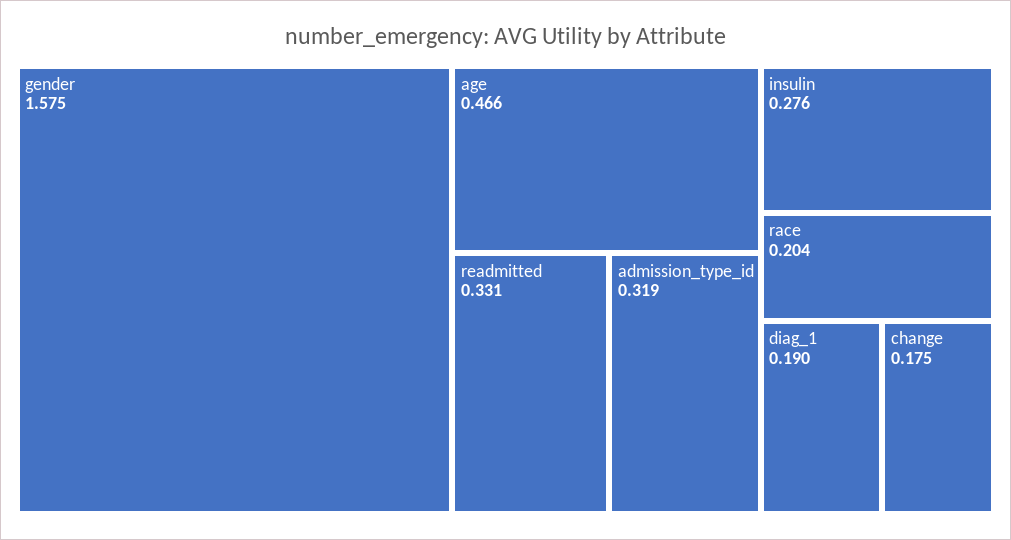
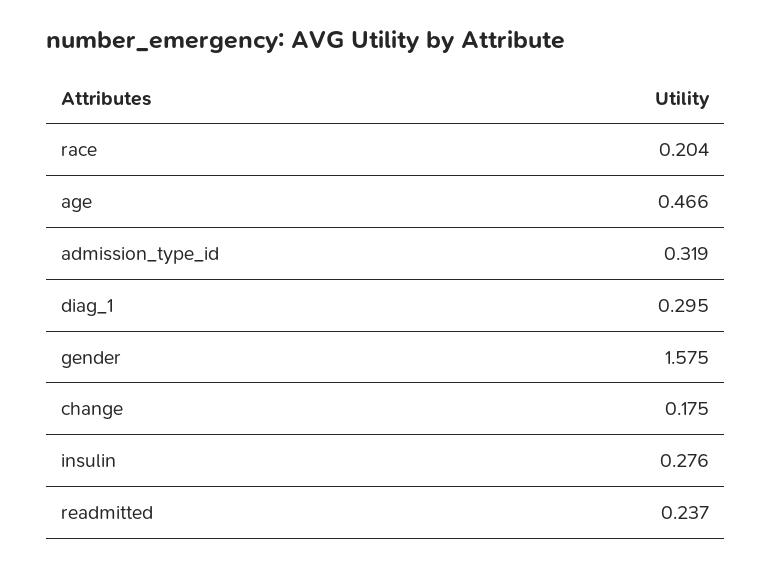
  {
    "gender": 1.575,
    "age": 0.466,
-   "readmitted": 0.331,
+   "readmitted": 0.237,
    "admission_type_id": 0.319,
    "insulin": 0.276,
    "race": 0.204,
-   "diag_1": 0.19,
+   "diag_1": 0.295,
    "change": 0.175
  }

